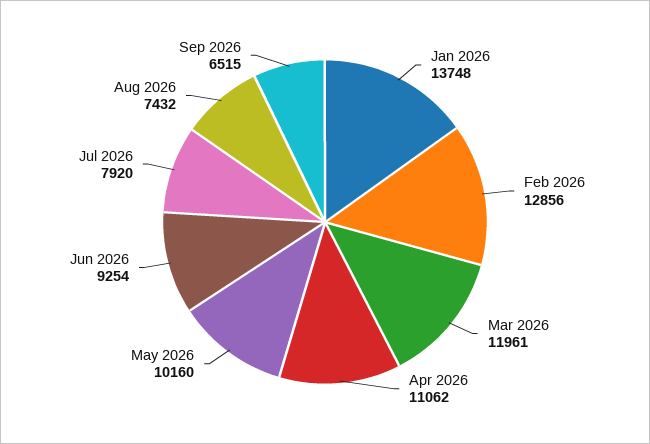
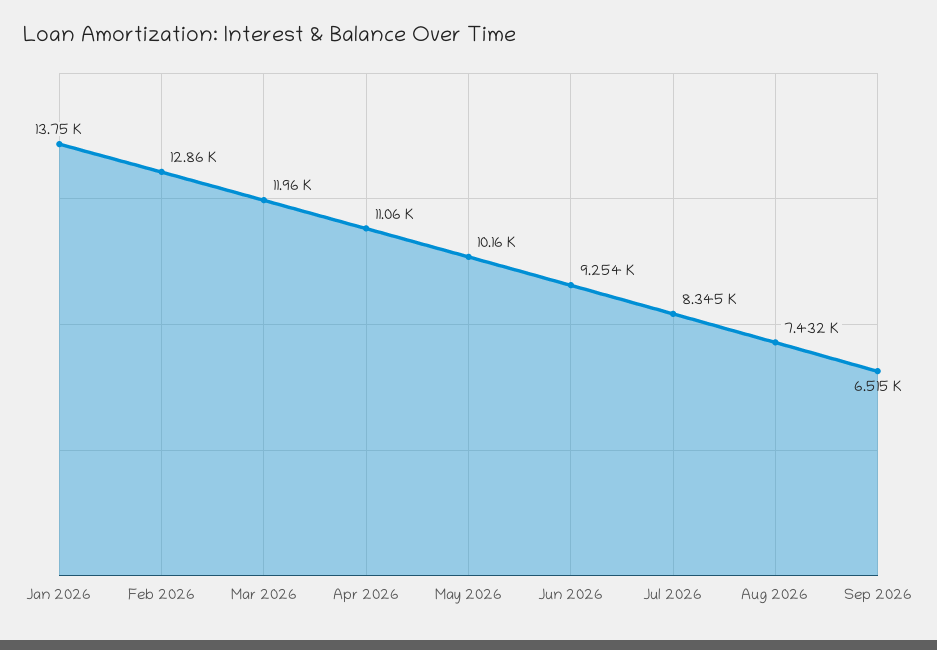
  {
    "Jan 2026": 13748,
    "Feb 2026": 12856,
    "Mar 2026": 11961,
    "Apr 2026": 11062,
    "May 2026": 10160,
    "Jun 2026": 9254,
-   "Jul 2026": 7920,
+   "Jul 2026": 8345,
    "Aug 2026": 7432,
    "Sep 2026": 6515
  }

